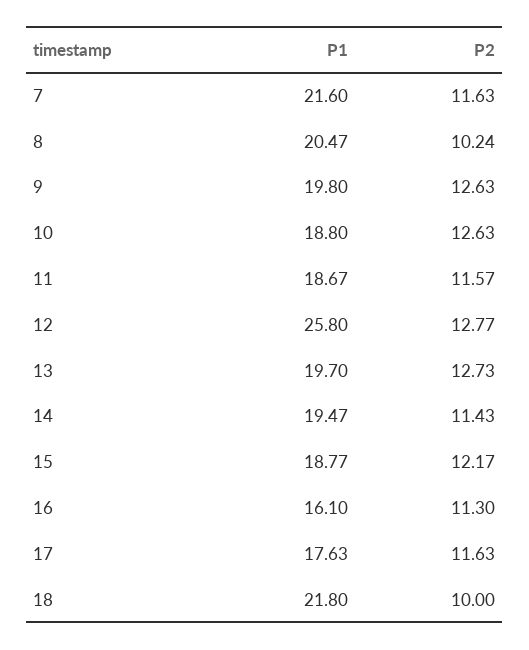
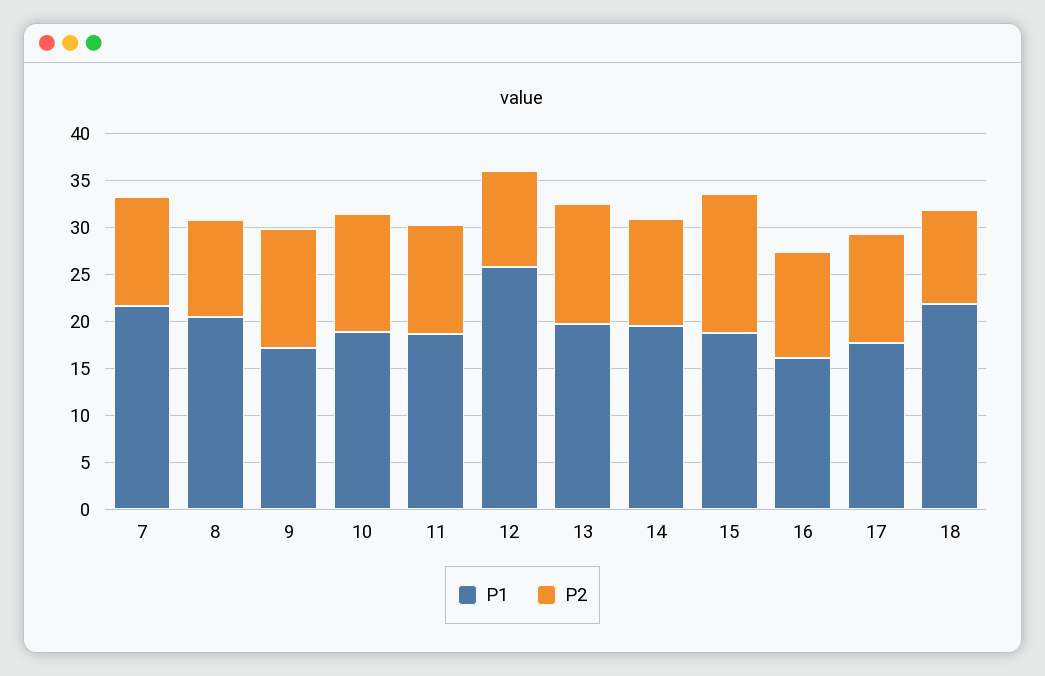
  {
    "P1": {
      "7": 21.6,
      "8": 20.47,
-     "9": 19.8,
+     "9": 17,
      "10": 18.8,
      "11": 18.67,
      "12": 25.8,
      "13": 19.7,
      "14": 19.47,
      "15": 18.77,
      "16": 16.1,
      "17": 17.63,
      "18": 21.8
    },
    "P2": {
      "7": 11.63,
      "8": 10.24,
      "9": 12.63,
      "10": 12.63,
      "11": 11.57,
-     "12": 12.77,
+     "12": 10,
      "13": 12.73,
      "14": 11.43,
-     "15": 12.17,
+     "15": 15,
      "16": 11.3,
      "17": 11.63,
      "18": 10
    }
  }

